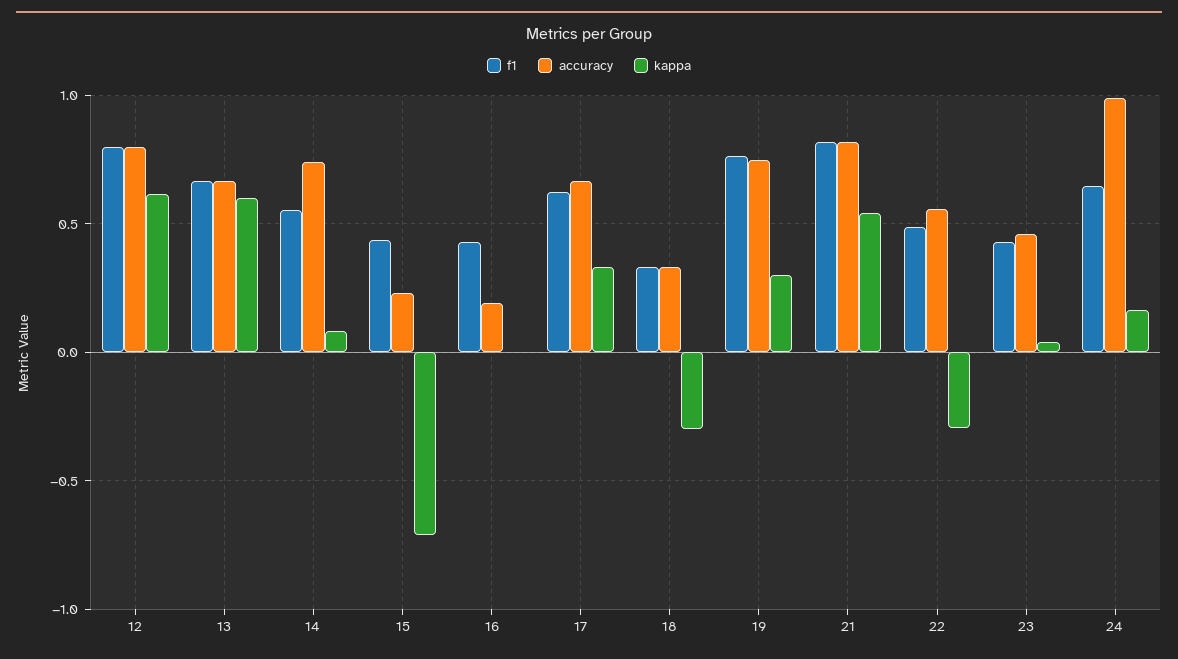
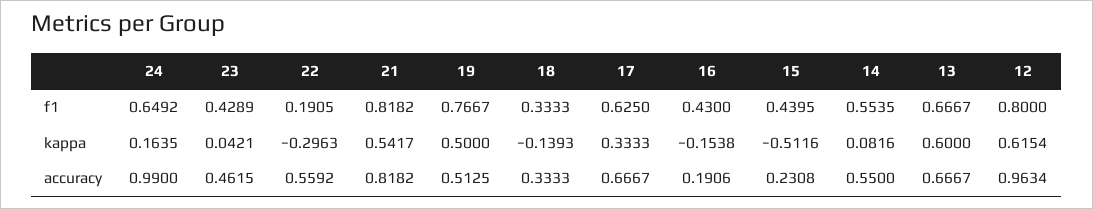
  {
    "f1": {
      "12": 0.8,
      "13": 0.6667,
      "14": 0.5535,
      "15": 0.4395,
      "16": 0.43,
      "17": 0.625,
      "18": 0.3333,
      "19": 0.7667,
      "21": 0.8182,
-     "22": 0.5,
+     "22": 0.1905,
      "23": 0.4289,
      "24": 0.6492
    },
    "accuracy": {
-     "12": 0.8,
+     "12": 0.9634,
      "13": 0.6667,
-     "14": 0.75,
+     "14": 0.55,
      "15": 0.2308,
      "16": 0.1906,
      "17": 0.6667,
      "18": 0.3333,
-     "19": 0.75,
+     "19": 0.5125,
      "21": 0.8182,
      "22": 0.5592,
      "23": 0.4615,
      "24": 0.99
    },
    "kappa": {
      "12": 0.6154,
      "13": 0.6,
      "14": 0.0816,
-     "15": -0.7,
+     "15": -0.5116,
-     "16": 0,
+     "16": -0.1538,
      "17": 0.3333,
-     "18": -0.3,
+     "18": -0.1393,
-     "19": 0.3,
+     "19": 0.5,
      "21": 0.5417,
      "22": -0.2963,
      "23": 0.0421,
      "24": 0.1635
    }
  }

